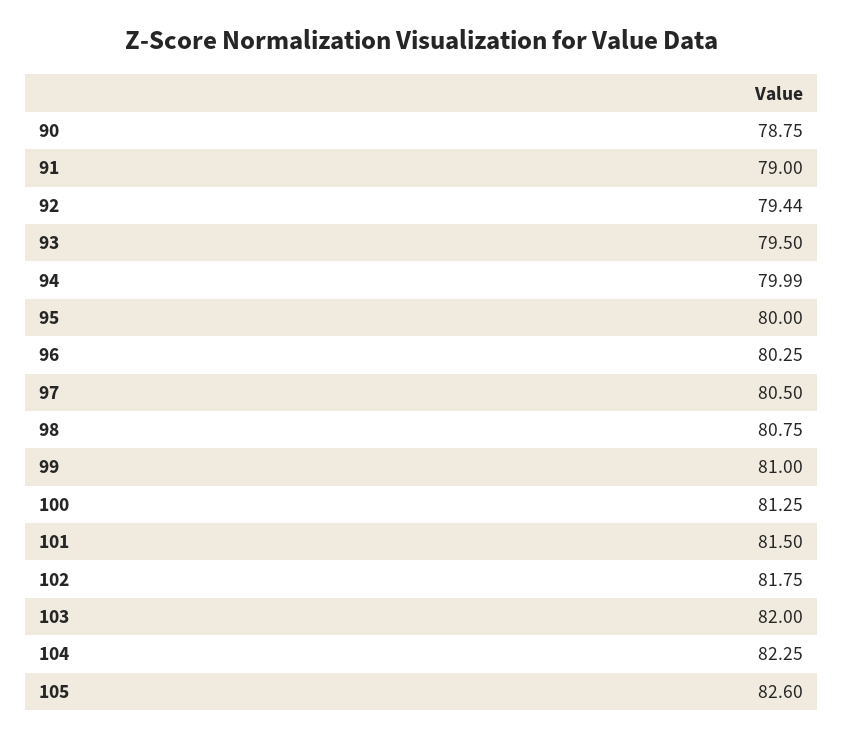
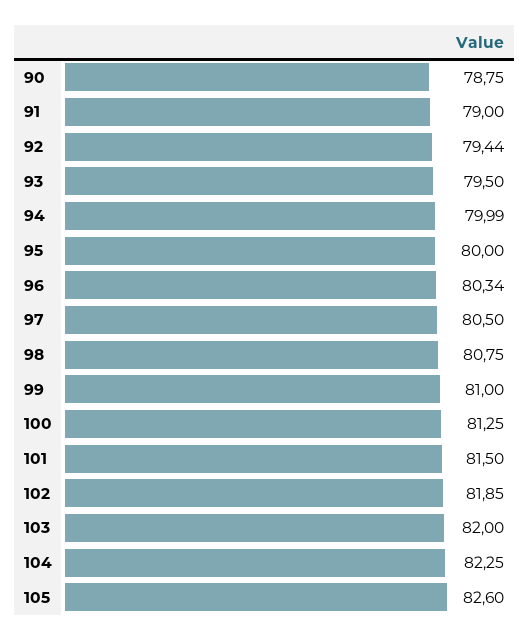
  {
    "90": 78.75,
    "91": 79,
    "92": 79.44,
    "93": 79.5,
    "94": 79.99,
    "95": 80,
-   "96": 80.25,
+   "96": 80.34,
    "97": 80.5,
    "98": 80.75,
    "99": 81,
    "100": 81.25,
    "101": 81.5,
-   "102": 81.75,
+   "102": 81.85,
    "103": 82,
    "104": 82.25,
    "105": 82.6
  }

